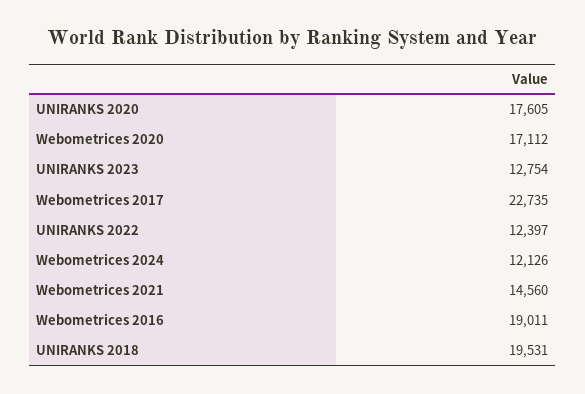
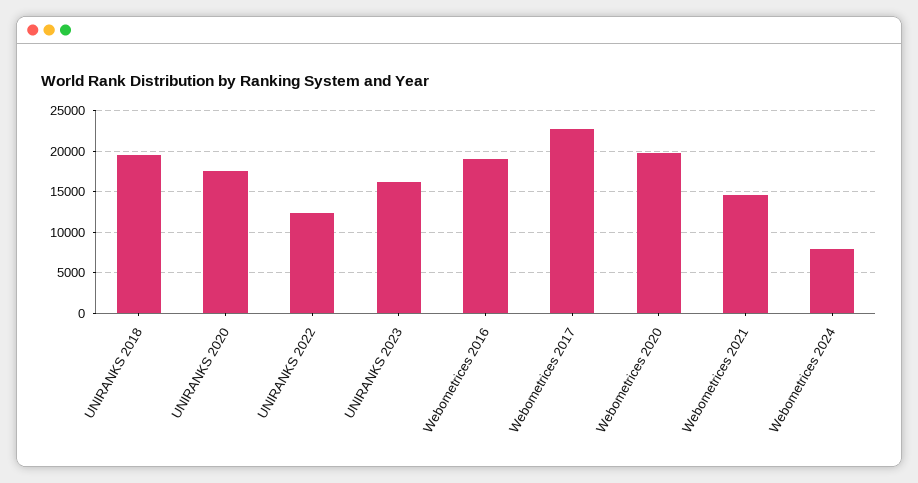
  {
    "UNIRANKS 2020": 17605,
-   "Webometrices 2020": 17112,
+   "Webometrices 2020": 20000,
-   "UNIRANKS 2023": 12754,
+   "UNIRANKS 2023": 16000,
    "Webometrices 2017": 22735,
    "UNIRANKS 2022": 12397,
-   "Webometrices 2024": 12126,
+   "Webometrices 2024": 8000,
    "Webometrices 2021": 14560,
    "Webometrices 2016": 19011,
    "UNIRANKS 2018": 19531
  }

